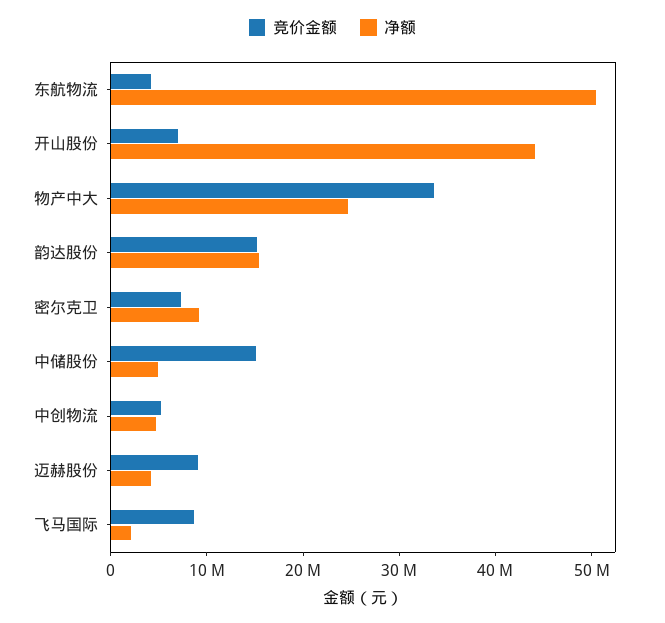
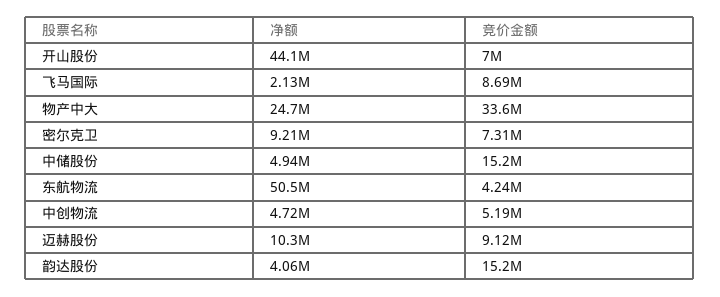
  {
    "竞价金额": {
      "东航物流": 4240000,
      "开山股份": 7000000,
      "物产中大": 33600000,
      "韵达股份": 15200000,
      "密尔克卫": 7310000,
      "中储股份": 15200000,
      "中创物流": 5190000,
      "迈赫股份": 9120000,
      "飞马国际": 8690000
    },
    "净额": {
      "东航物流": 50500000,
      "开山股份": 44100000,
      "物产中大": 24700000,
-     "韵达股份": 16000000,
+     "韵达股份": 4060000,
      "密尔克卫": 9210000,
      "中储股份": 4940000,
      "中创物流": 4720000,
-     "迈赫股份": 4000000,
+     "迈赫股份": 10300000,
      "飞马国际": 2130000
    }
  }

